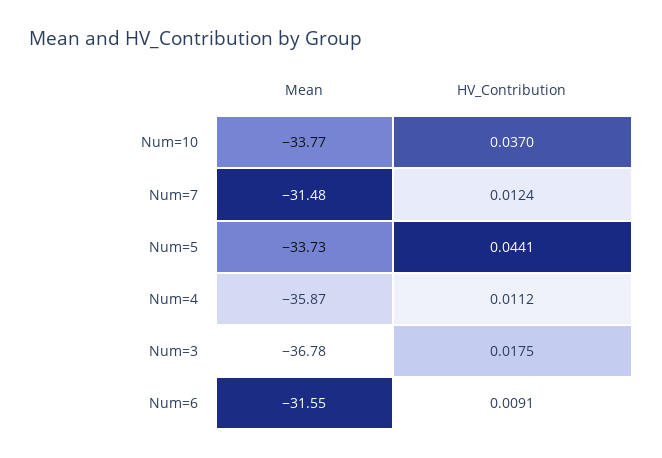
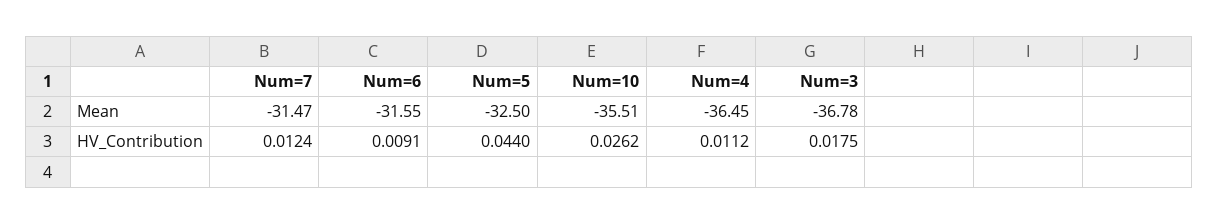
  {
    "Mean": {
-     "Num=10": -33.77,
+     "Num=10": -35.51,
-     "Num=7": -31.48,
+     "Num=7": -31.47,
-     "Num=5": -33.73,
+     "Num=5": -32.5,
-     "Num=4": -35.87,
+     "Num=4": -36.45,
      "Num=3": -36.78,
      "Num=6": -31.55
    },
    "HV_Contribution": {
-     "Num=10": 0.037,
+     "Num=10": 0.0262,
      "Num=7": 0.0124,
-     "Num=5": 0.0441,
+     "Num=5": 0.044,
      "Num=4": 0.0112,
      "Num=3": 0.0175,
      "Num=6": 0.0091
    }
  }

